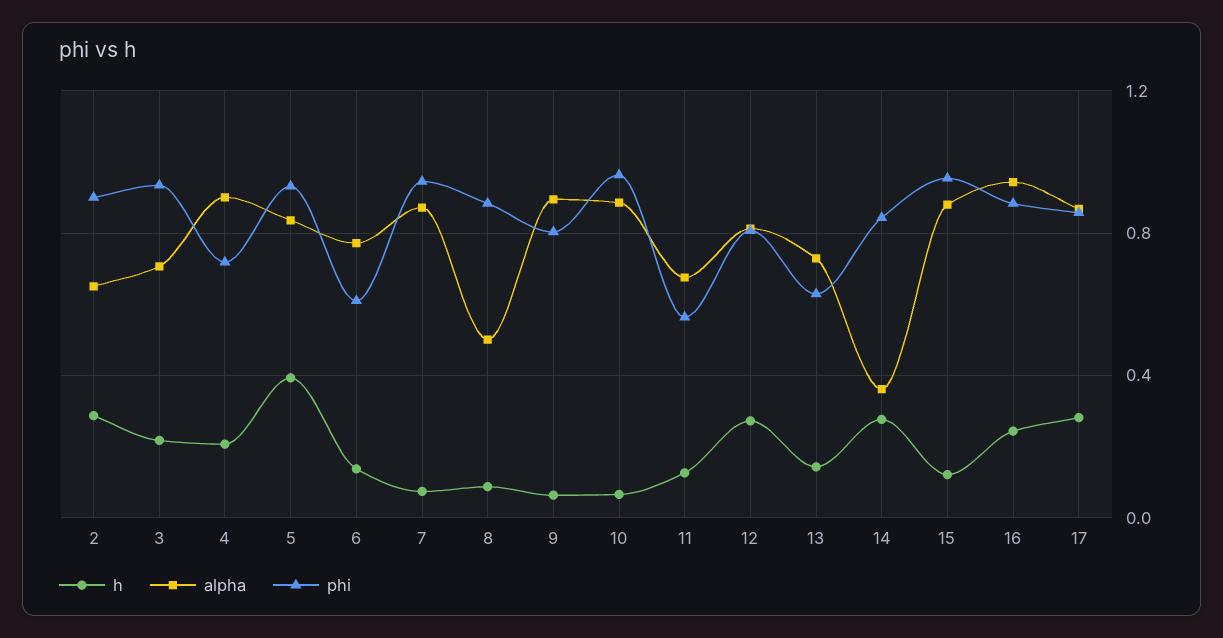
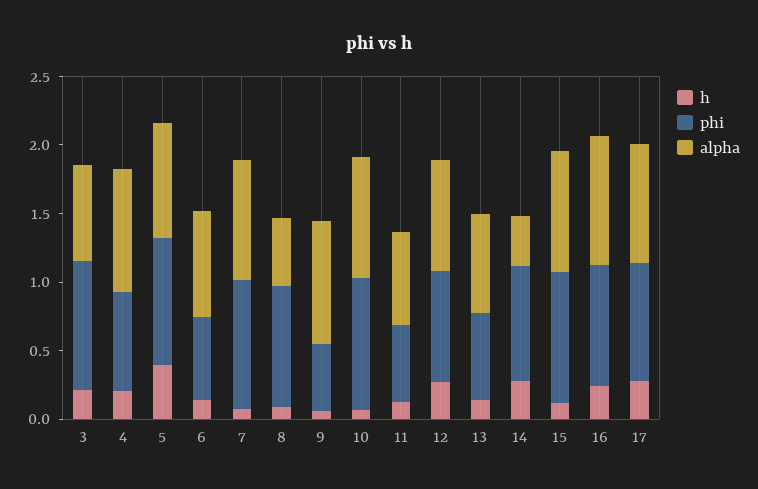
  {
    "h": {
-     "2": 0.3,
      "3": 0.2,
      "4": 0.2,
      "5": 0.4,
      "6": 0.15,
      "7": 0.05,
      "8": 0.1,
      "9": 0.05,
      "10": 0.05,
      "11": 0.15,
      "12": 0.25,
      "13": 0.15,
      "14": 0.3,
      "15": 0.1,
      "16": 0.25,
      "17": 0.3
    },
    "alpha": {
-     "2": 0.65,
      "3": 0.7,
      "4": 0.9,
      "5": 0.85,
      "6": 0.75,
      "7": 0.85,
      "8": 0.5,
      "9": 0.9,
      "10": 0.9,
      "11": 0.7,
      "12": 0.8,
      "13": 0.75,
      "14": 0.35,
      "15": 0.9,
      "16": 0.95,
      "17": 0.85
    },
    "phi": {
-     "2": 0.9,
      "3": 0.95,
      "4": 0.7,
      "5": 0.95,
      "6": 0.6,
      "7": 0.95,
      "8": 0.9,
-     "9": 0.8,
+     "9": 0.5,
      "10": 0.95,
      "11": 0.55,
      "12": 0.8,
      "13": 0.65,
      "14": 0.85,
      "15": 0.95,
      "16": 0.9,
      "17": 0.85
    }
  }

